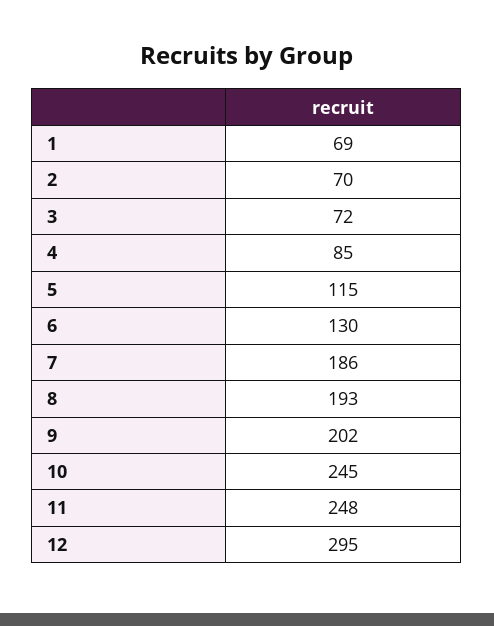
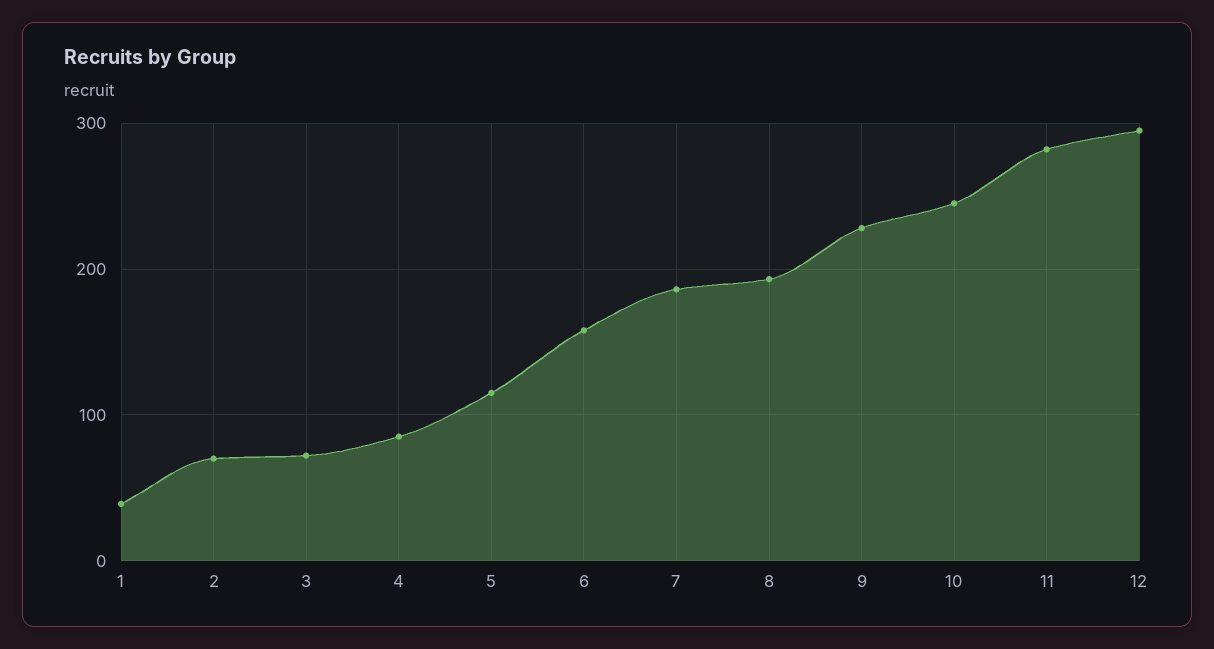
  {
-   "1": 69,
+   "1": 40,
    "2": 70,
    "3": 72,
    "4": 85,
    "5": 115,
-   "6": 130,
+   "6": 160,
    "7": 186,
    "8": 193,
-   "9": 202,
+   "9": 230,
    "10": 245,
-   "11": 248,
+   "11": 280,
    "12": 295
  }

